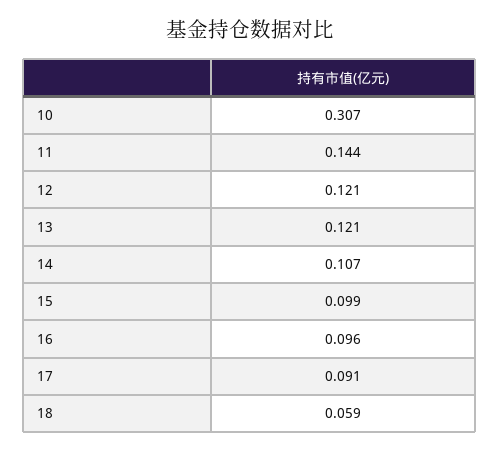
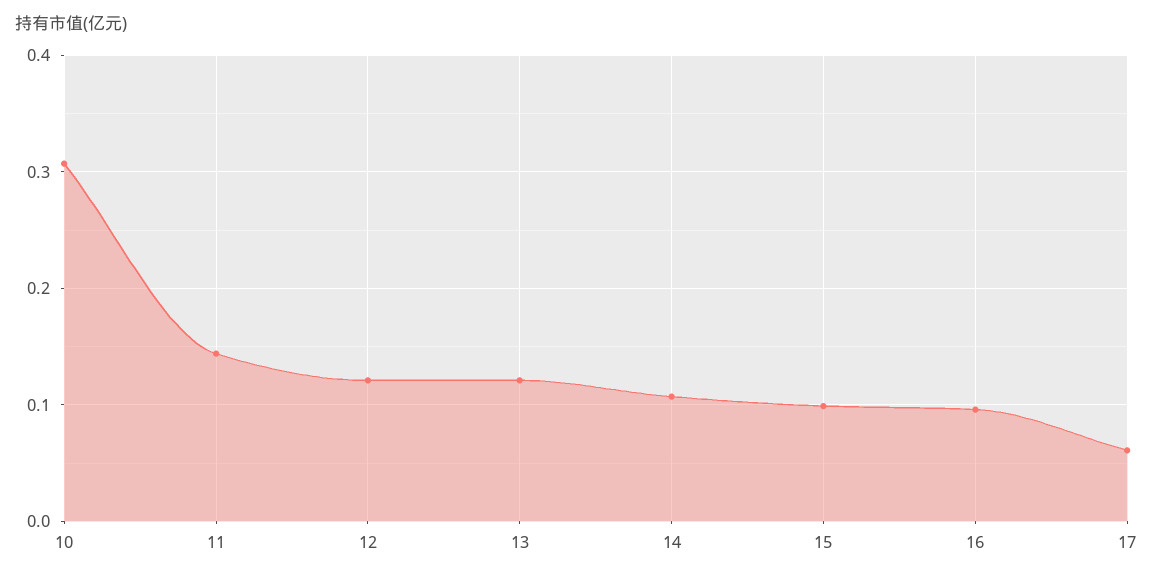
  {
    "10": 0.307,
    "11": 0.144,
    "12": 0.121,
    "13": 0.121,
    "14": 0.107,
    "15": 0.099,
    "16": 0.096,
-   "17": 0.091,
+   "17": 0.06
-   "18": 0.059
  }

